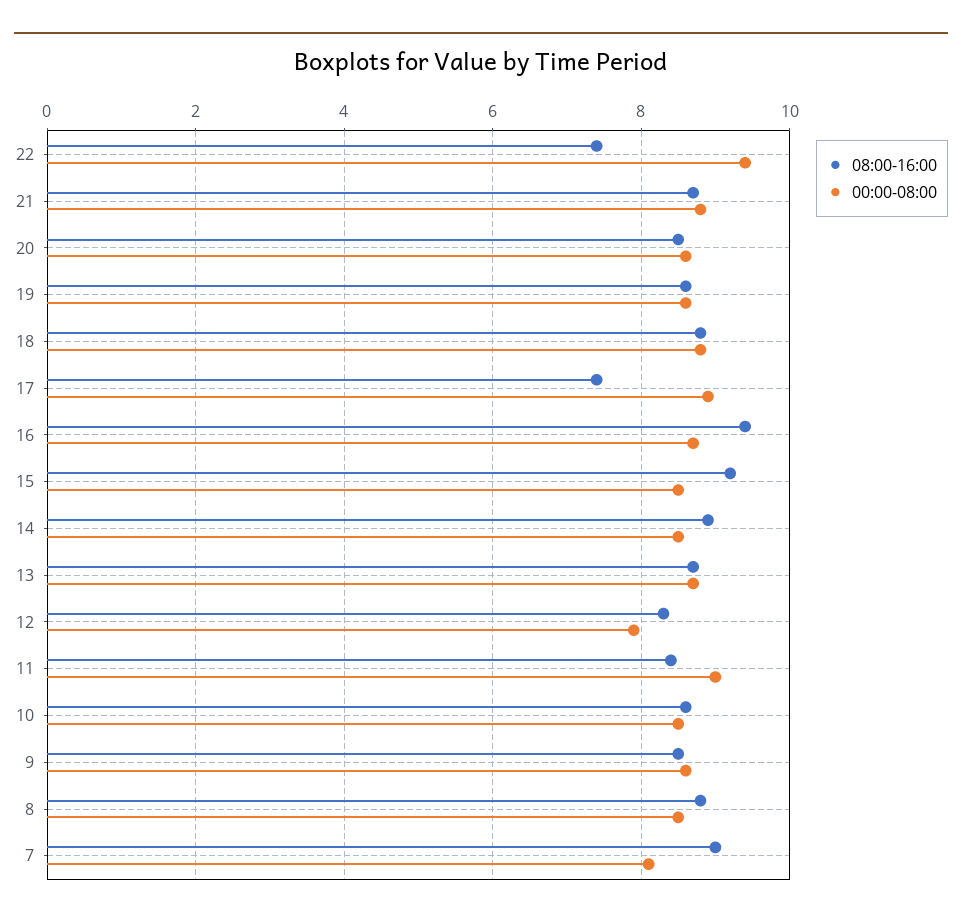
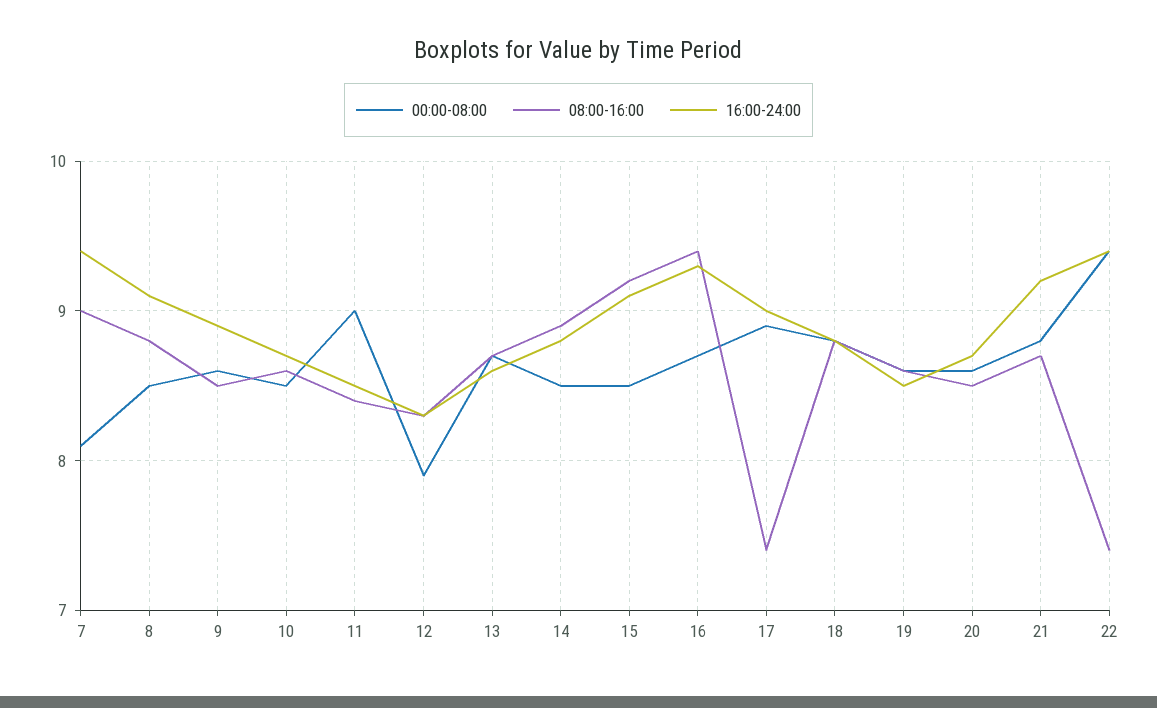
  {
    "08:00-16:00": {
      "22": 7.4,
      "21": 8.7,
      "20": 8.5,
      "19": 8.6,
      "18": 8.8,
      "17": 7.4,
      "16": 9.4,
      "15": 9.2,
      "14": 8.9,
      "13": 8.7,
      "12": 8.3,
      "11": 8.4,
      "10": 8.6,
      "9": 8.5,
      "8": 8.8,
      "7": 9
    },
    "00:00-08:00": {
      "22": 9.4,
      "21": 8.8,
      "20": 8.6,
      "19": 8.6,
      "18": 8.8,
      "17": 8.9,
      "16": 8.7,
      "15": 8.5,
      "14": 8.5,
      "13": 8.7,
      "12": 7.9,
      "11": 9,
      "10": 8.5,
      "9": 8.6,
      "8": 8.5,
      "7": 8.1
-   }
+   },
+   "16:00-24:00": {
+     "7": 9.4,
+     "8": 9.1,
+     "9": 8.9,
+     "10": 8.7,
+     "11": 8.5,
+     "12": 8.3,
+     "13": 8.6,
+     "14": 8.8,
+     "15": 9.1,
+     "16": 9.3,
+     "17": 9,
+     "18": 8.8,
+     "19": 8.5,
+     "20": 8.7,
+     "21": 9.2,
+     "22": 9.4
+   }
  }

